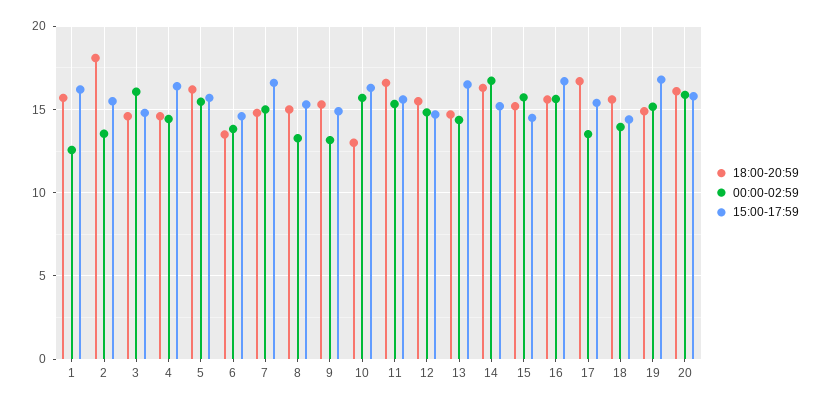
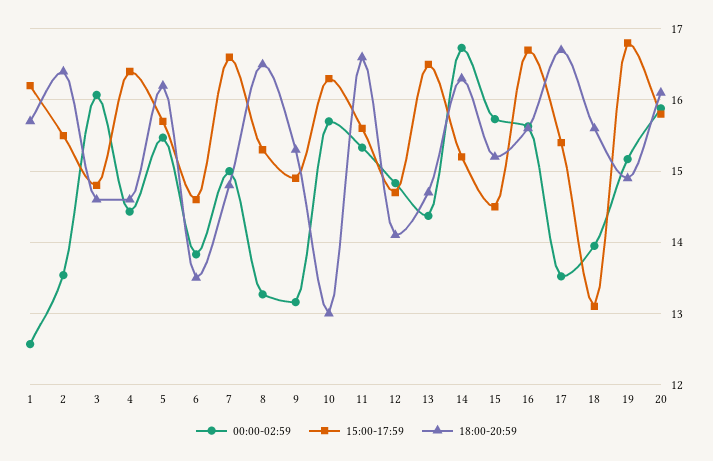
  {
    "18:00-20:59": {
      "1": 15.7,
-     "2": 18,
+     "2": 16.4,
      "3": 14.6,
      "4": 14.6,
      "5": 16.2,
      "6": 13.5,
      "7": 14.8,
-     "8": 15,
+     "8": 16.5,
      "9": 15.3,
      "10": 13,
      "11": 16.6,
-     "12": 15.5,
+     "12": 14.1,
      "13": 14.7,
      "14": 16.3,
      "15": 15.2,
      "16": 15.6,
      "17": 16.7,
      "18": 15.6,
      "19": 14.9,
      "20": 16.1
    },
    "00:00-02:59": {
      "1": 12.6,
      "2": 13.5,
      "3": 16.1,
      "4": 14.4,
      "5": 15.5,
      "6": 13.8,
      "7": 15,
      "8": 13.3,
      "9": 13.2,
      "10": 15.7,
      "11": 15.3,
      "12": 14.8,
      "13": 14.4,
      "14": 16.7,
      "15": 15.7,
      "16": 15.6,
      "17": 13.5,
      "18": 14,
      "19": 15.2,
      "20": 15.9
    },
    "15:00-17:59": {
      "1": 16.2,
      "2": 15.5,
      "3": 14.8,
      "4": 16.4,
      "5": 15.7,
      "6": 14.6,
      "7": 16.6,
      "8": 15.3,
      "9": 14.9,
      "10": 16.3,
      "11": 15.6,
      "12": 14.7,
      "13": 16.5,
      "14": 15.2,
      "15": 14.5,
      "16": 16.7,
      "17": 15.4,
-     "18": 14.5,
+     "18": 13.1,
      "19": 16.8,
      "20": 15.8
    }
  }

